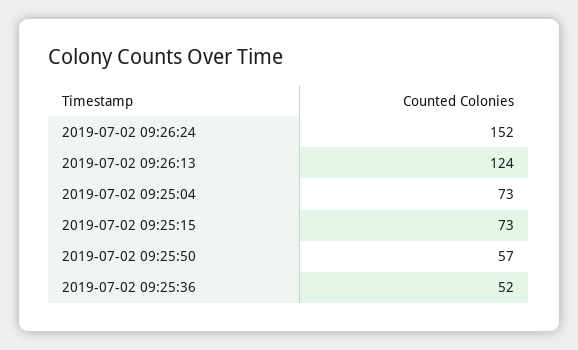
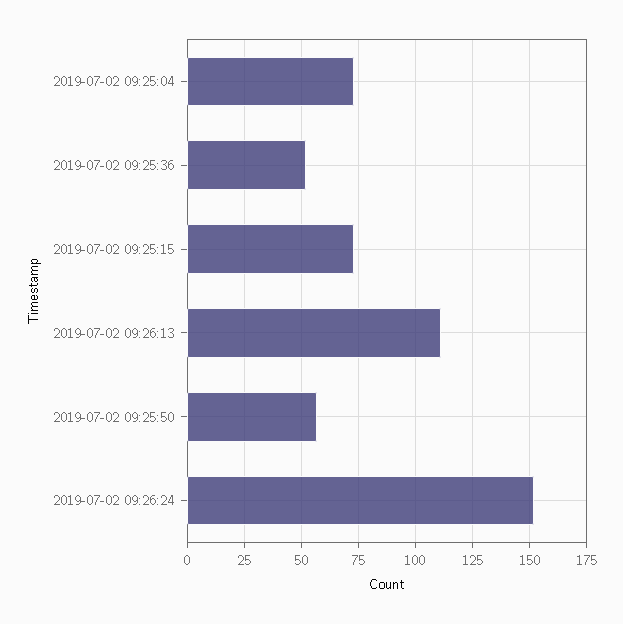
  {
    "2019-07-02 09:26:24": 152,
-   "2019-07-02 09:26:13": 124,
+   "2019-07-02 09:26:13": 110,
    "2019-07-02 09:25:04": 73,
    "2019-07-02 09:25:15": 73,
    "2019-07-02 09:25:50": 57,
    "2019-07-02 09:25:36": 52
  }

